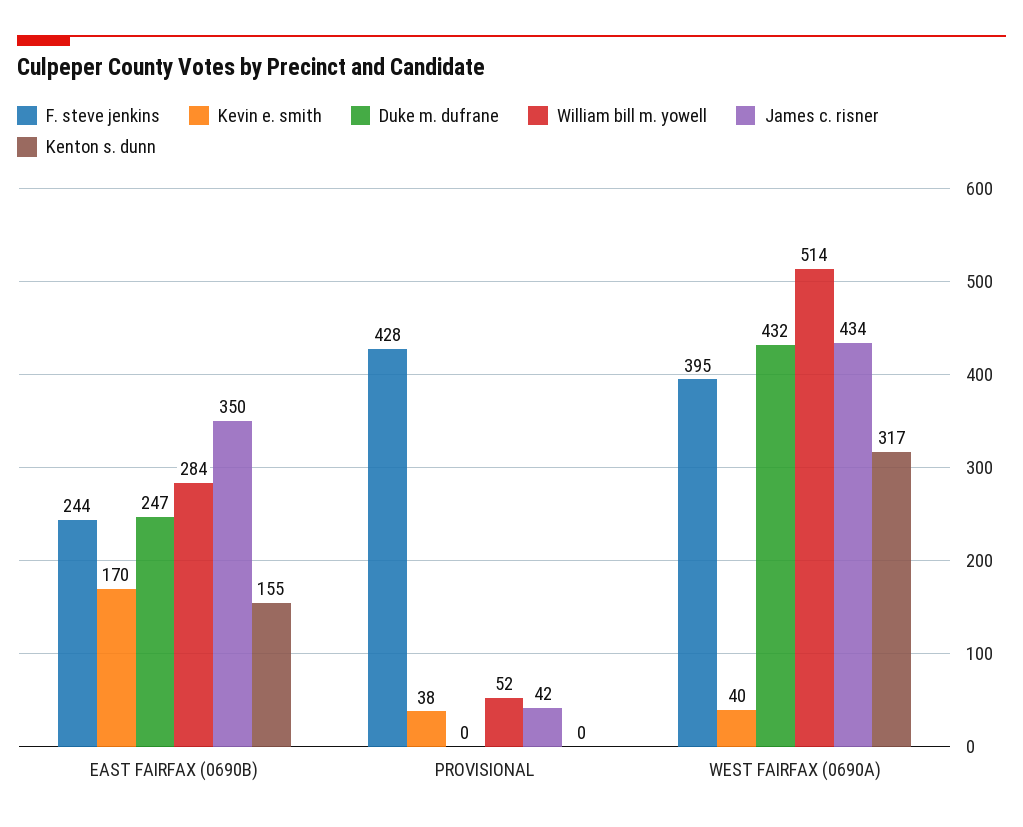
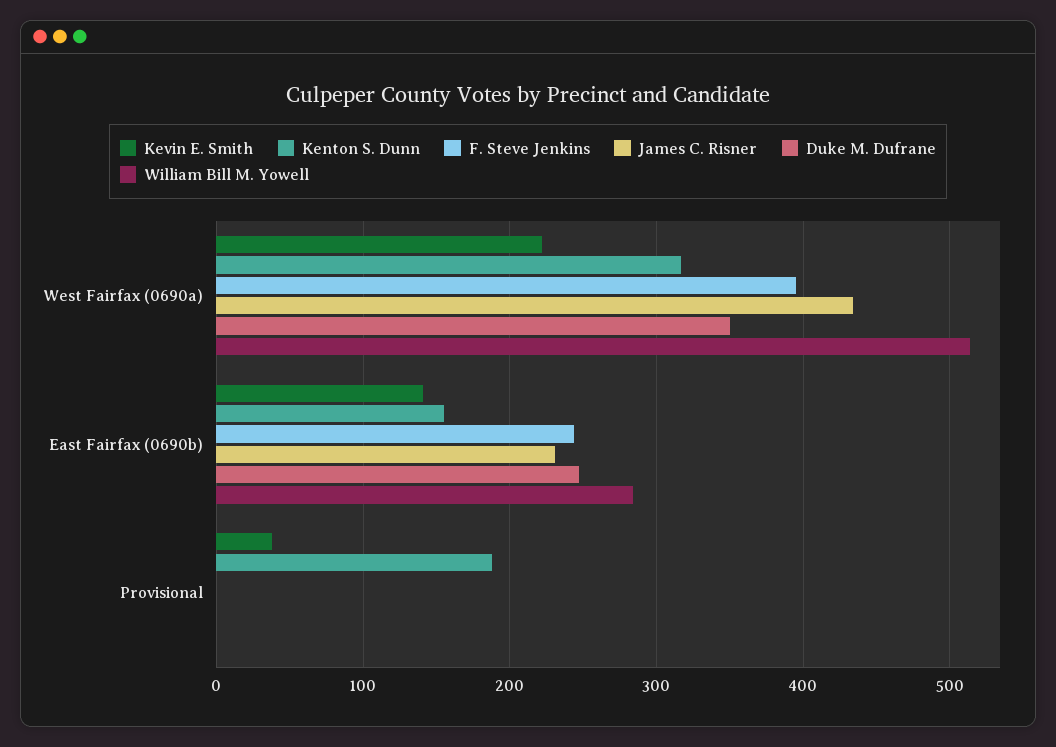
  {
    "F. steve jenkins": {
      "EAST FAIRFAX (0690B)": 244,
-     "PROVISIONAL": 428,
+     "PROVISIONAL": 0,
      "WEST FAIRFAX (0690A)": 395
    },
    "Kevin e. smith": {
-     "EAST FAIRFAX (0690B)": 170,
+     "EAST FAIRFAX (0690B)": 140,
      "PROVISIONAL": 38,
-     "WEST FAIRFAX (0690A)": 40
+     "WEST FAIRFAX (0690A)": 220
    },
    "Duke m. dufrane": {
      "EAST FAIRFAX (0690B)": 247,
      "PROVISIONAL": 0,
-     "WEST FAIRFAX (0690A)": 432
+     "WEST FAIRFAX (0690A)": 350
    },
    "William bill m. yowell": {
      "EAST FAIRFAX (0690B)": 284,
-     "PROVISIONAL": 52,
+     "PROVISIONAL": 0,
      "WEST FAIRFAX (0690A)": 514
    },
    "James c. risner": {
-     "EAST FAIRFAX (0690B)": 350,
+     "EAST FAIRFAX (0690B)": 230,
-     "PROVISIONAL": 42,
+     "PROVISIONAL": 0,
      "WEST FAIRFAX (0690A)": 434
    },
    "Kenton s. dunn": {
      "EAST FAIRFAX (0690B)": 155,
-     "PROVISIONAL": 0,
+     "PROVISIONAL": 190,
      "WEST FAIRFAX (0690A)": 317
    }
  }

